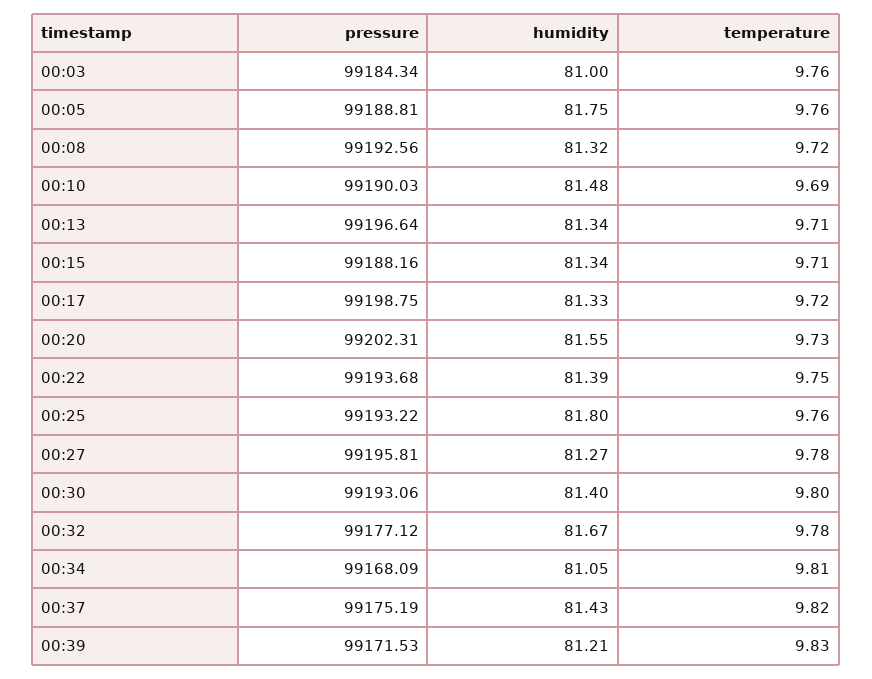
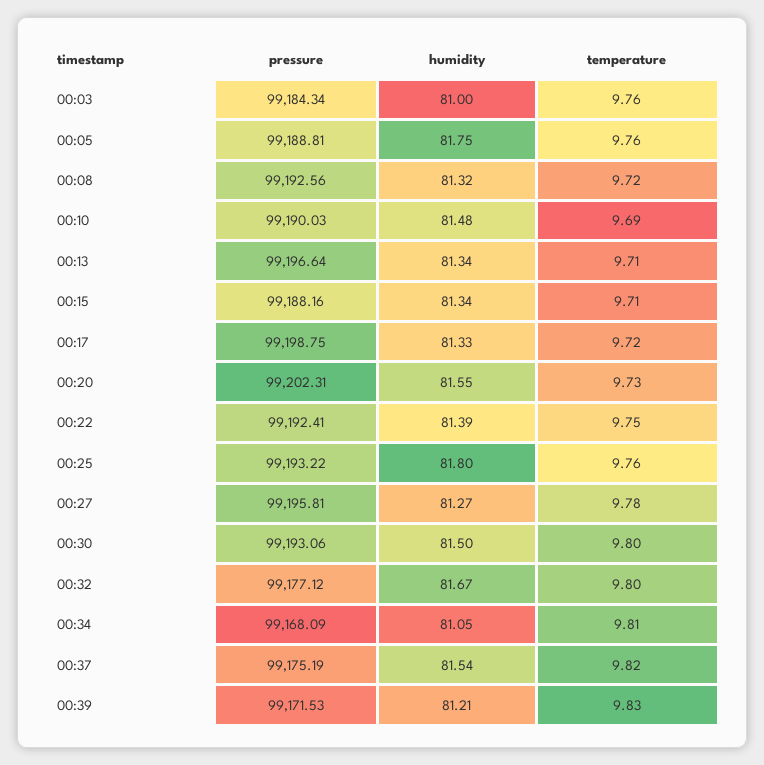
  {
    "pressure": {
      "00:03": 99184.34,
      "00:05": 99188.81,
      "00:08": 99192.56,
      "00:10": 99190.03,
      "00:13": 99196.64,
      "00:15": 99188.16,
      "00:17": 99198.75,
      "00:20": 99202.31,
-     "00:22": 99193.68,
+     "00:22": 99192.41,
      "00:25": 99193.22,
      "00:27": 99195.81,
      "00:30": 99193.06,
      "00:32": 99177.12,
      "00:34": 99168.09,
      "00:37": 99175.19,
      "00:39": 99171.53
    },
    "humidity": {
      "00:03": 81,
      "00:05": 81.75,
      "00:08": 81.32,
      "00:10": 81.48,
      "00:13": 81.34,
      "00:15": 81.34,
      "00:17": 81.33,
      "00:20": 81.55,
      "00:22": 81.39,
      "00:25": 81.8,
      "00:27": 81.27,
-     "00:30": 81.4,
+     "00:30": 81.5,
      "00:32": 81.67,
      "00:34": 81.05,
-     "00:37": 81.43,
+     "00:37": 81.54,
      "00:39": 81.21
    },
    "temperature": {
      "00:03": 9.76,
      "00:05": 9.76,
      "00:08": 9.72,
      "00:10": 9.69,
      "00:13": 9.71,
      "00:15": 9.71,
      "00:17": 9.72,
      "00:20": 9.73,
      "00:22": 9.75,
      "00:25": 9.76,
      "00:27": 9.78,
      "00:30": 9.8,
-     "00:32": 9.78,
+     "00:32": 9.8,
      "00:34": 9.81,
      "00:37": 9.82,
      "00:39": 9.83
    }
  }

